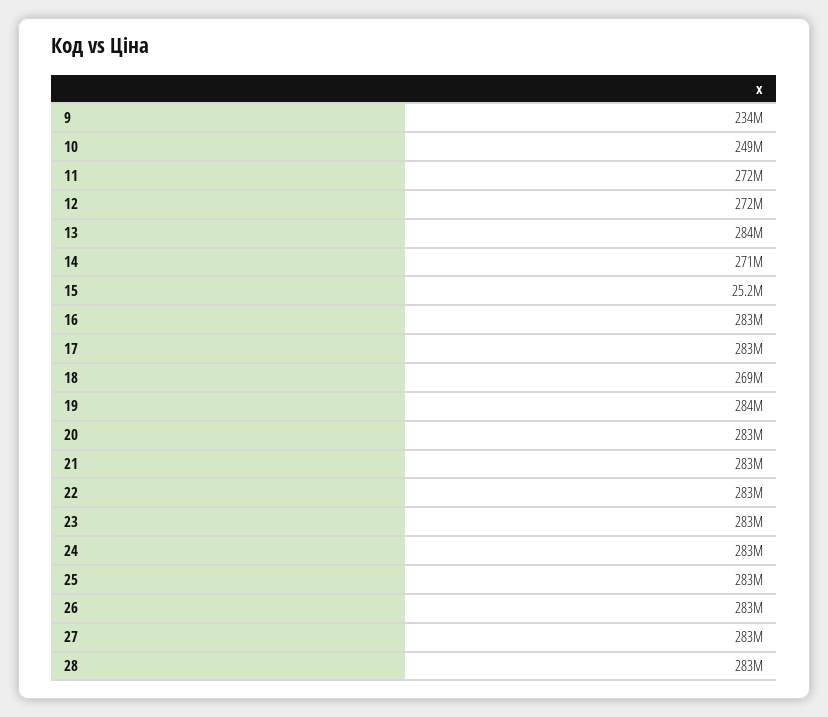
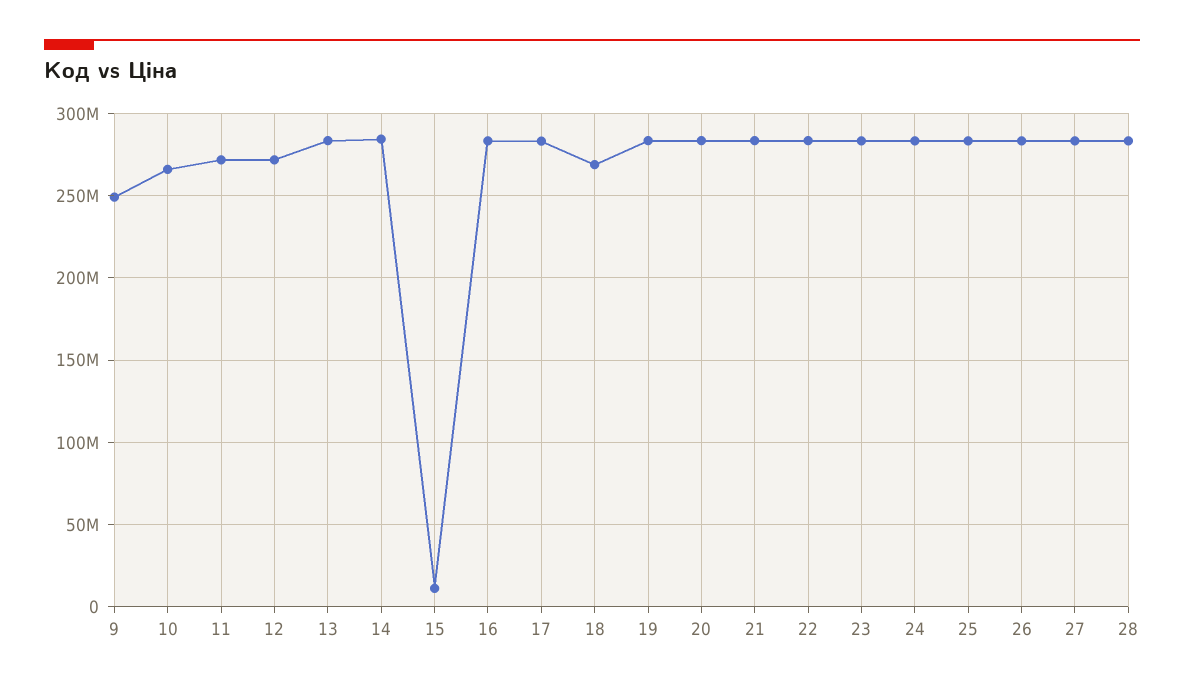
  {
-   "9": 234000000,
+   "9": 250000000,
-   "10": 249000000,
+   "10": 265000000,
    "11": 272000000,
    "12": 272000000,
    "13": 284000000,
-   "14": 271000000,
+   "14": 285000000,
-   "15": 25200000,
+   "15": 10000000,
    "16": 283000000,
    "17": 283000000,
    "18": 269000000,
    "19": 284000000,
    "20": 283000000,
    "21": 283000000,
    "22": 283000000,
    "23": 283000000,
    "24": 283000000,
    "25": 283000000,
    "26": 283000000,
    "27": 283000000,
    "28": 283000000
  }

